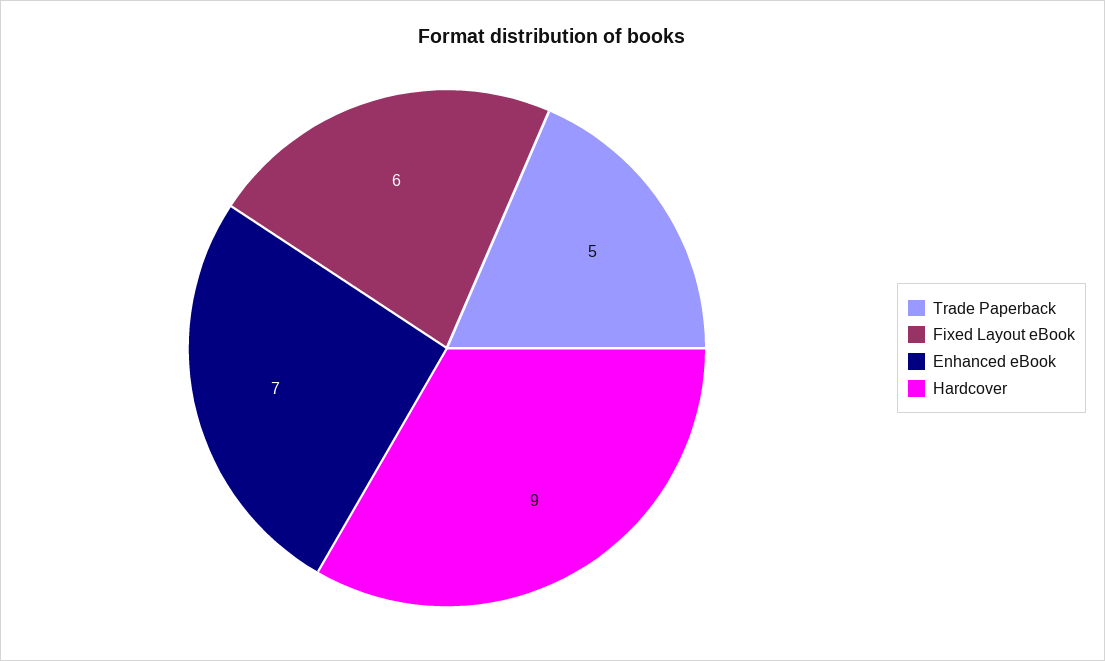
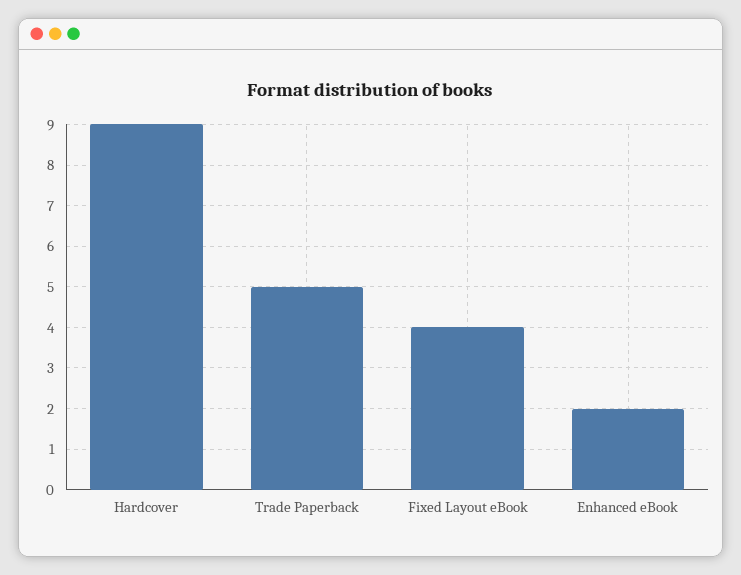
  {
    "Trade Paperback": 5,
-   "Fixed Layout eBook": 6,
+   "Fixed Layout eBook": 4,
-   "Enhanced eBook": 7,
+   "Enhanced eBook": 2,
    "Hardcover": 9
  }

